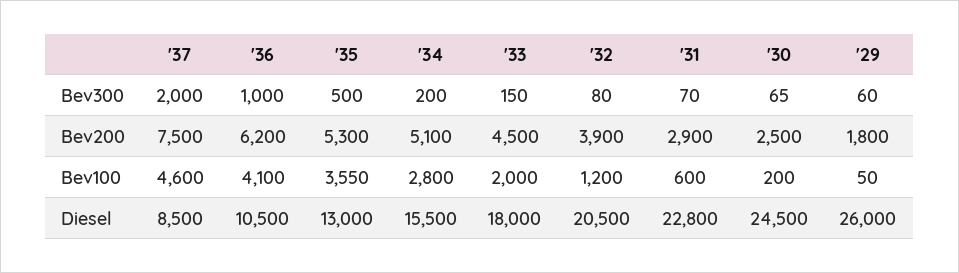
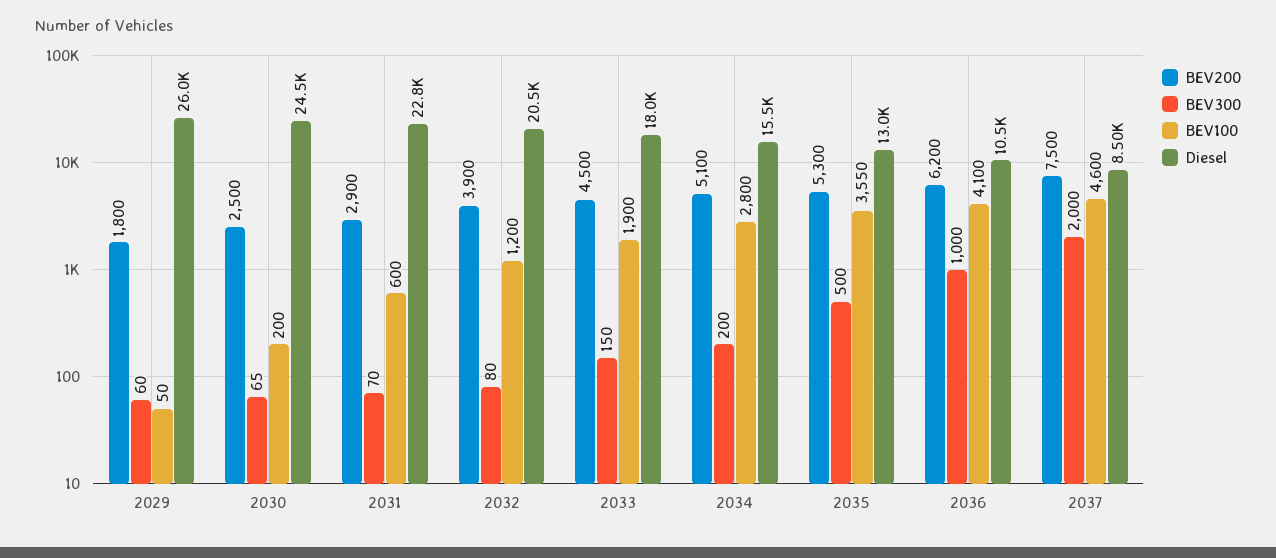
  {
    "Bev300": {
      "'37": 2000,
      "'36": 1000,
      "'35": 500,
      "'34": 200,
      "'33": 150,
      "'32": 80,
      "'31": 70,
      "'30": 65,
      "'29": 60
    },
    "Bev200": {
      "'37": 7500,
      "'36": 6200,
      "'35": 5300,
      "'34": 5100,
      "'33": 4500,
      "'32": 3900,
      "'31": 2900,
      "'30": 2500,
      "'29": 1800
    },
    "Bev100": {
      "'37": 4600,
      "'36": 4100,
      "'35": 3550,
      "'34": 2800,
-     "'33": 2000,
+     "'33": 1900,
      "'32": 1200,
      "'31": 600,
      "'30": 200,
      "'29": 50
    },
    "Diesel": {
      "'37": 8500,
      "'36": 10500,
      "'35": 13000,
      "'34": 15500,
      "'33": 18000,
      "'32": 20500,
      "'31": 22800,
      "'30": 24500,
      "'29": 26000
    }
  }

